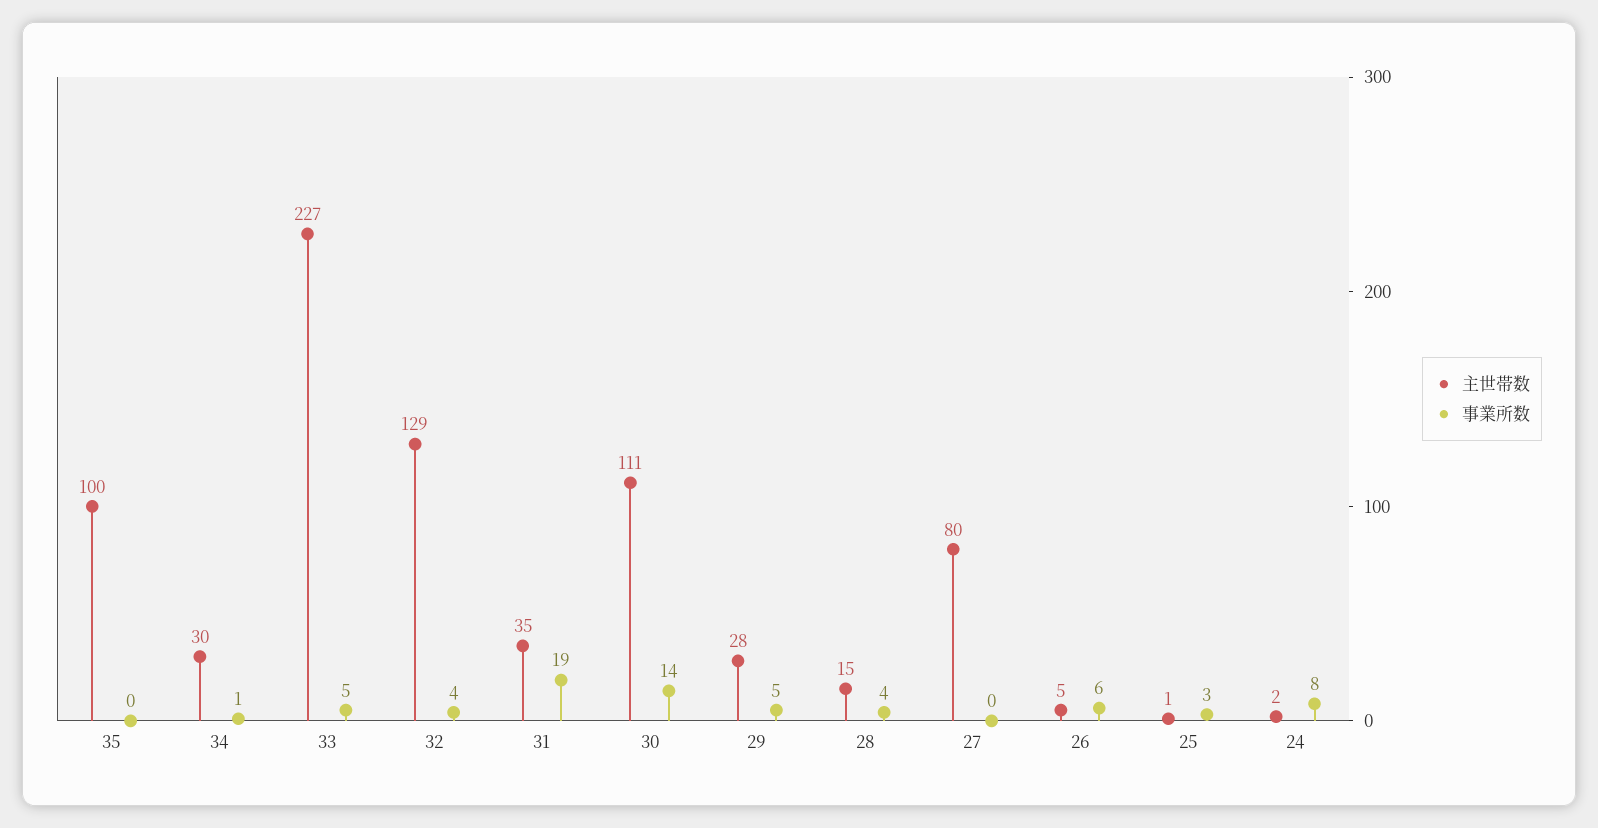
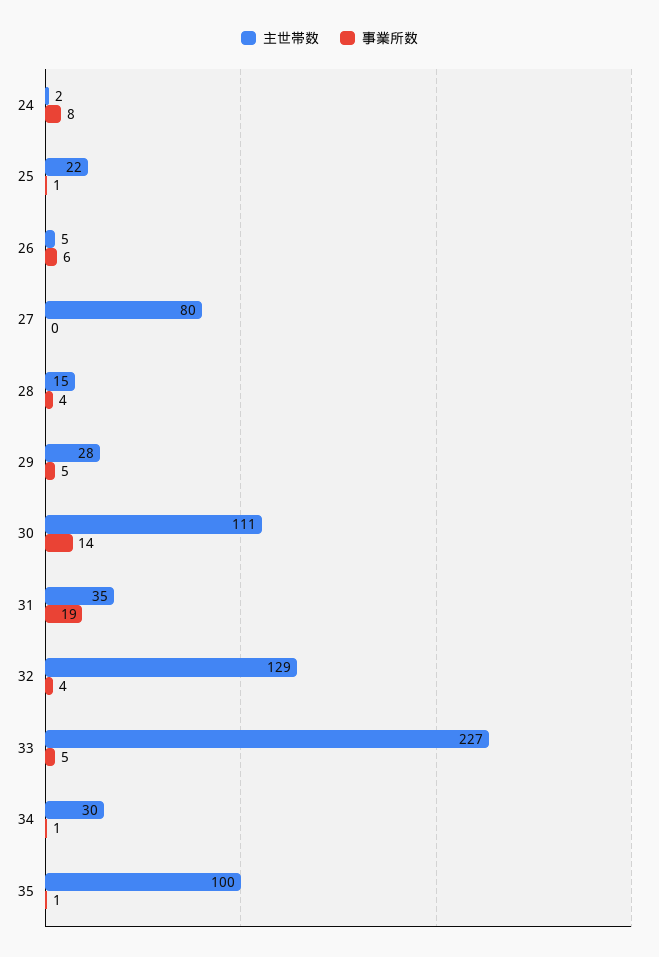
  {
    "主世帯数": {
      "35": 100,
      "34": 30,
      "33": 227,
      "32": 129,
      "31": 35,
      "30": 111,
      "29": 28,
      "28": 15,
      "27": 80,
      "26": 5,
-     "25": 1,
+     "25": 22,
      "24": 2
    },
    "事業所数": {
-     "35": 0,
+     "35": 1,
      "34": 1,
      "33": 5,
      "32": 4,
      "31": 19,
      "30": 14,
      "29": 5,
      "28": 4,
      "27": 0,
      "26": 6,
-     "25": 3,
+     "25": 1,
      "24": 8
    }
  }

